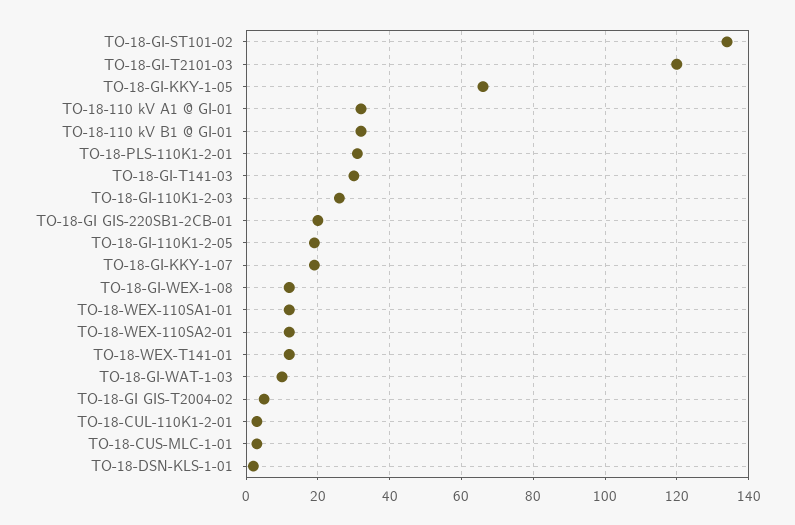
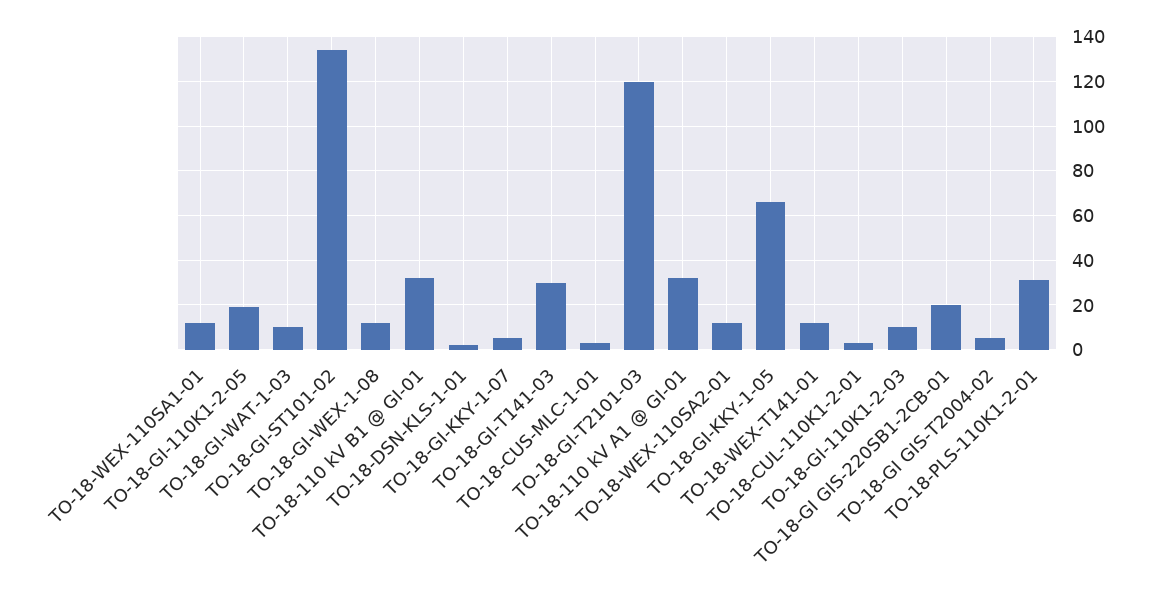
  {
    "TO-18-GI-ST101-02": 135,
    "TO-18-GI-T2101-03": 120,
    "TO-18-GI-KKY-1-05": 65,
    "TO-18-110 kV A1 @ GI-01": 30,
    "TO-18-110 kV B1 @ GI-01": 30,
    "TO-18-PLS-110K1-2-01": 30,
    "TO-18-GI-T141-03": 30,
-   "TO-18-GI-110K1-2-03": 25,
+   "TO-18-GI-110K1-2-03": 10,
    "TO-18-GI GIS-220SB1-2CB-01": 20,
    "TO-18-GI-110K1-2-05": 20,
-   "TO-18-GI-KKY-1-07": 20,
+   "TO-18-GI-KKY-1-07": 5,
    "TO-18-GI-WEX-1-08": 10,
    "TO-18-WEX-110SA1-01": 10,
    "TO-18-WEX-110SA2-01": 10,
    "TO-18-WEX-T141-01": 10,
    "TO-18-GI-WAT-1-03": 10,
    "TO-18-GI GIS-T2004-02": 5,
    "TO-18-CUL-110K1-2-01": 5,
    "TO-18-CUS-MLC-1-01": 5,
    "TO-18-DSN-KLS-1-01": 0
  }

